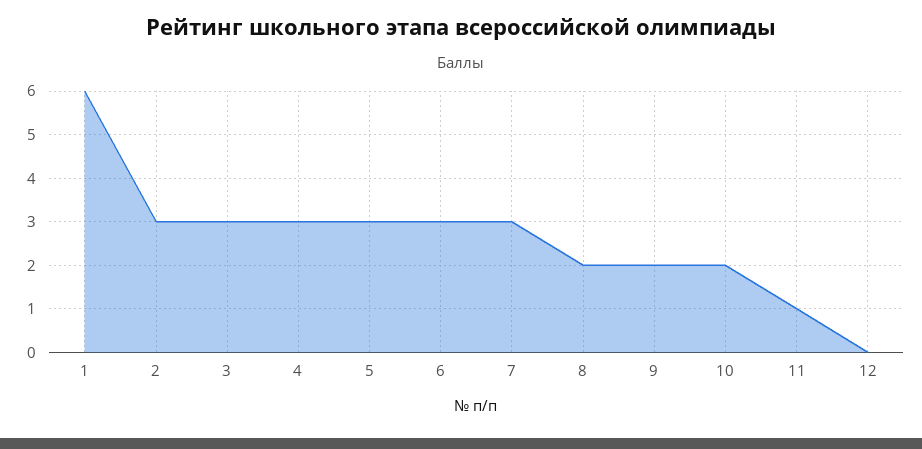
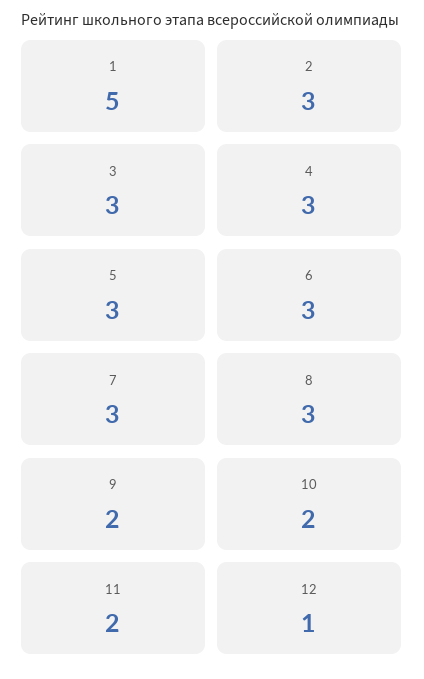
  {
-   "1": 6,
+   "1": 5,
    "2": 3,
    "3": 3,
    "4": 3,
    "5": 3,
    "6": 3,
    "7": 3,
-   "8": 2,
+   "8": 3,
    "9": 2,
    "10": 2,
-   "11": 1,
+   "11": 2,
-   "12": 0
+   "12": 1
  }

